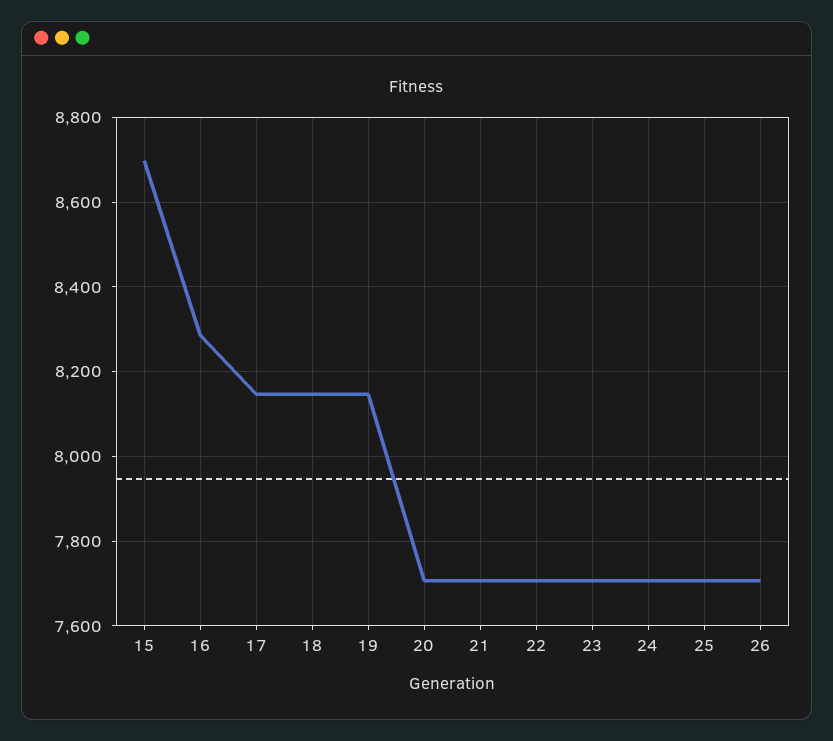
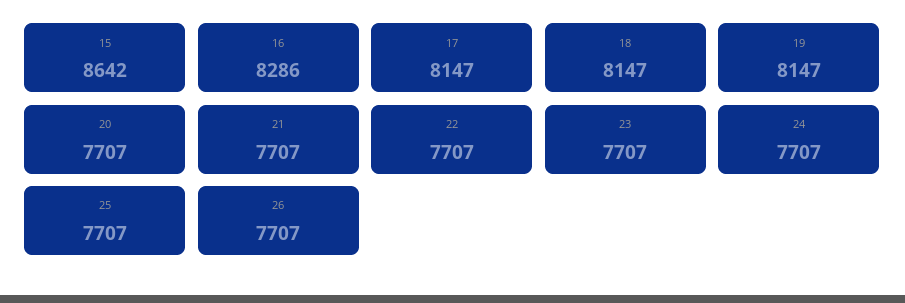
  {
-   "15": 8700,
+   "15": 8642,
    "16": 8286,
    "17": 8147,
    "18": 8147,
    "19": 8147,
    "20": 7707,
    "21": 7707,
    "22": 7707,
    "23": 7707,
    "24": 7707,
    "25": 7707,
    "26": 7707
  }

